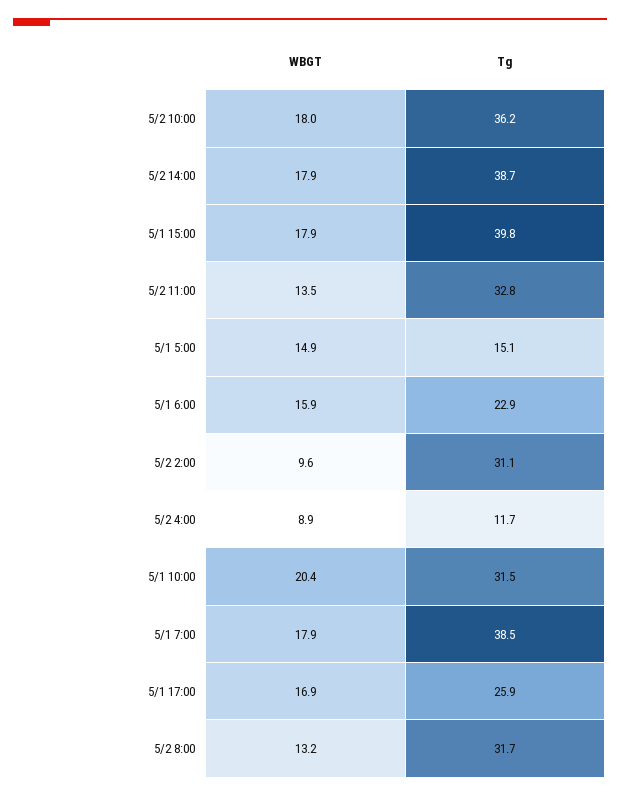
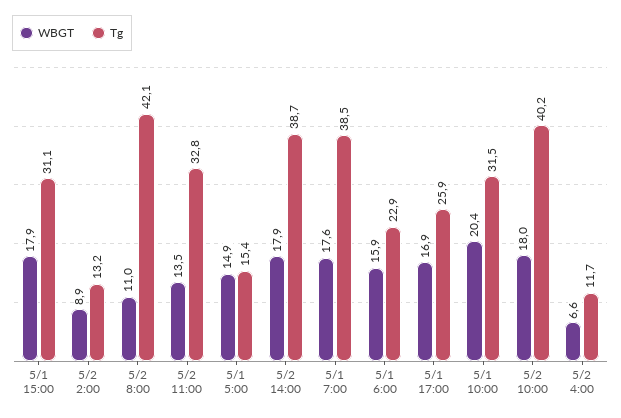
  {
    "WBGT": {
      "5/2 10:00": 18,
      "5/2 14:00": 17.9,
      "5/1 15:00": 17.9,
      "5/2 11:00": 13.5,
      "5/1 5:00": 14.9,
      "5/1 6:00": 15.9,
-     "5/2 2:00": 9.6,
+     "5/2 2:00": 8.9,
-     "5/2 4:00": 8.9,
+     "5/2 4:00": 6.6,
      "5/1 10:00": 20.4,
-     "5/1 7:00": 17.9,
+     "5/1 7:00": 17.6,
      "5/1 17:00": 16.9,
-     "5/2 8:00": 13.2
+     "5/2 8:00": 11
    },
    "Tg": {
-     "5/2 10:00": 36.2,
+     "5/2 10:00": 40.2,
      "5/2 14:00": 38.7,
-     "5/1 15:00": 39.8,
+     "5/1 15:00": 31.1,
      "5/2 11:00": 32.8,
-     "5/1 5:00": 15.1,
+     "5/1 5:00": 15.4,
      "5/1 6:00": 22.9,
-     "5/2 2:00": 31.1,
+     "5/2 2:00": 13.2,
      "5/2 4:00": 11.7,
      "5/1 10:00": 31.5,
      "5/1 7:00": 38.5,
      "5/1 17:00": 25.9,
-     "5/2 8:00": 31.7
+     "5/2 8:00": 42.1
    }
  }

